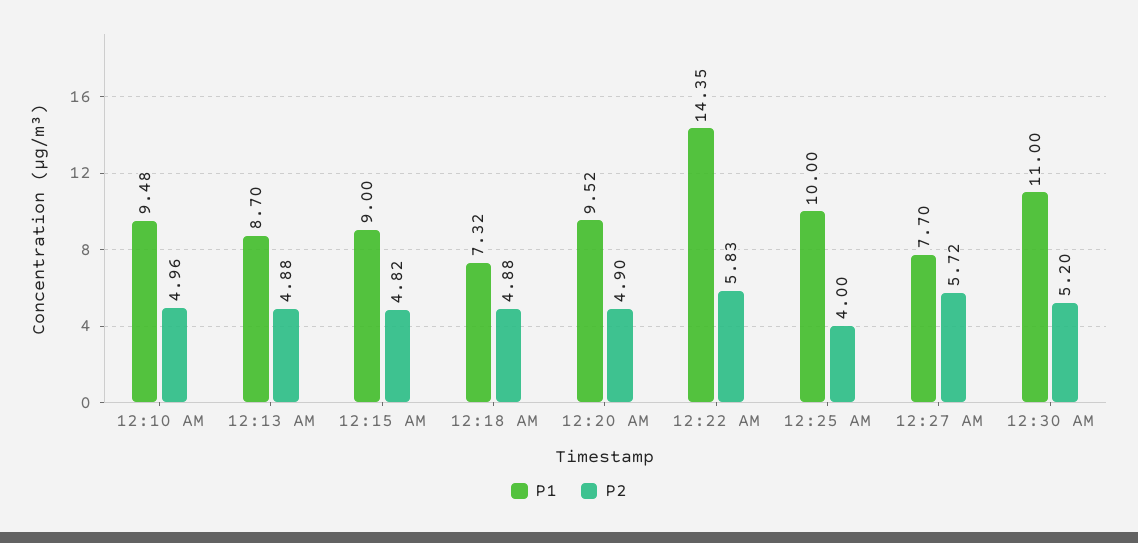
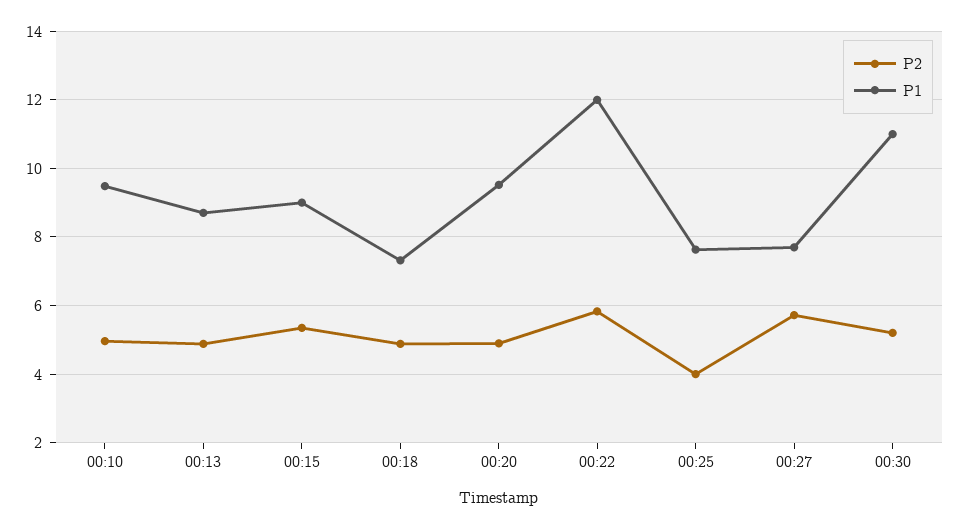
  {
    "P1": {
      "12:10 AM": 9.48,
      "12:13 AM": 8.7,
      "12:15 AM": 9,
      "12:18 AM": 7.32,
      "12:20 AM": 9.52,
-     "12:22 AM": 14.35,
+     "12:22 AM": 12,
-     "12:25 AM": 10,
+     "12:25 AM": 7.6,
      "12:27 AM": 7.7,
      "12:30 AM": 11
    },
    "P2": {
      "12:10 AM": 4.96,
      "12:13 AM": 4.88,
-     "12:15 AM": 4.82,
+     "12:15 AM": 5.4,
      "12:18 AM": 4.88,
      "12:20 AM": 4.9,
      "12:22 AM": 5.83,
      "12:25 AM": 4,
      "12:27 AM": 5.72,
      "12:30 AM": 5.2
    }
  }

